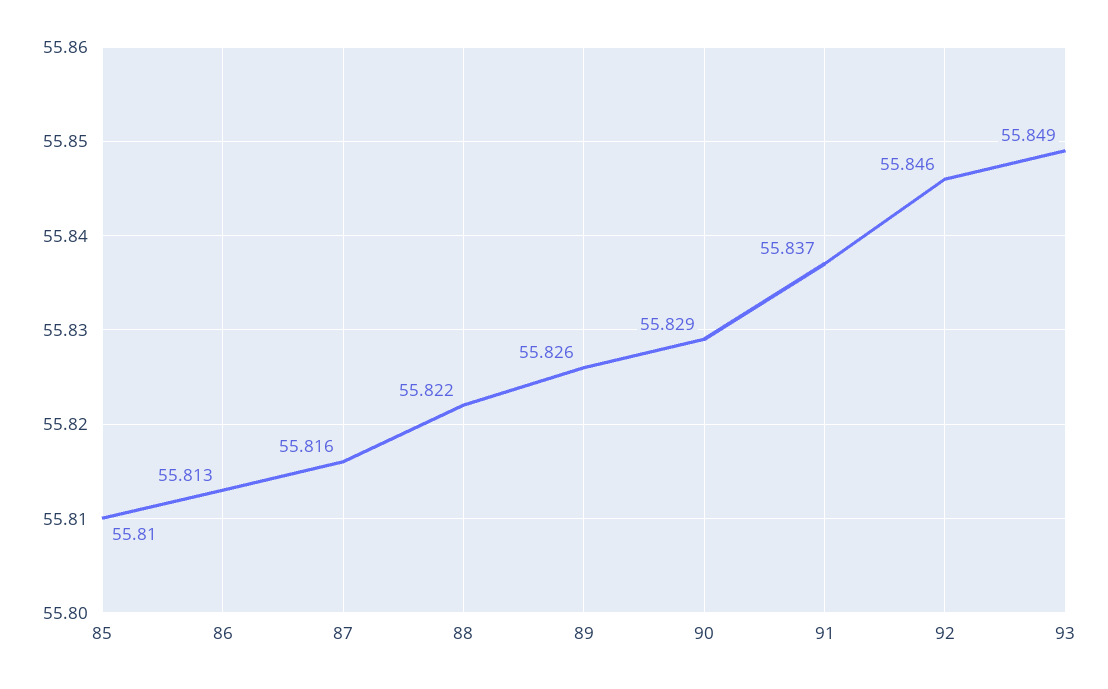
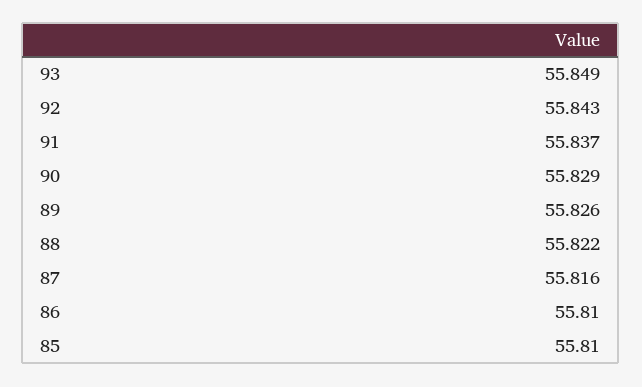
  {
    "85": 55.81,
-   "86": 55.813,
+   "86": 55.81,
    "87": 55.816,
    "88": 55.822,
    "89": 55.826,
    "90": 55.829,
    "91": 55.837,
-   "92": 55.846,
+   "92": 55.843,
    "93": 55.849
  }

